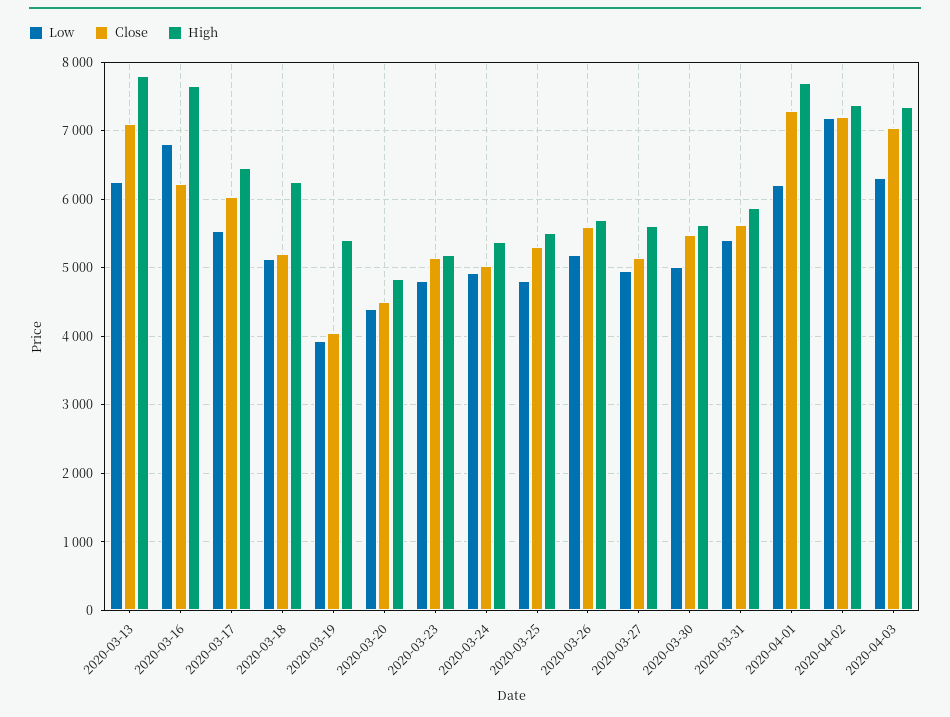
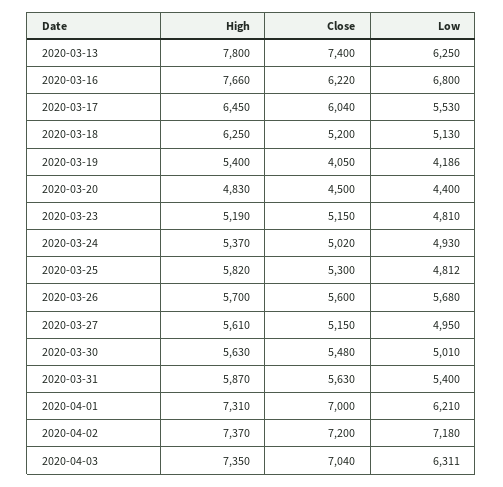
  {
    "Low": {
      "2020-03-13": 6250,
      "2020-03-16": 6800,
      "2020-03-17": 5530,
      "2020-03-18": 5130,
-     "2020-03-19": 3900,
+     "2020-03-19": 4186,
      "2020-03-20": 4400,
      "2020-03-23": 4810,
      "2020-03-24": 4930,
      "2020-03-25": 4812,
-     "2020-03-26": 5200,
+     "2020-03-26": 5680,
      "2020-03-27": 4950,
      "2020-03-30": 5010,
      "2020-03-31": 5400,
      "2020-04-01": 6210,
      "2020-04-02": 7180,
      "2020-04-03": 6311
    },
    "Close": {
-     "2020-03-13": 7100,
+     "2020-03-13": 7400,
      "2020-03-16": 6220,
      "2020-03-17": 6040,
      "2020-03-18": 5200,
      "2020-03-19": 4050,
      "2020-03-20": 4500,
      "2020-03-23": 5150,
      "2020-03-24": 5020,
      "2020-03-25": 5300,
      "2020-03-26": 5600,
      "2020-03-27": 5150,
      "2020-03-30": 5480,
      "2020-03-31": 5630,
-     "2020-04-01": 7300,
+     "2020-04-01": 7000,
      "2020-04-02": 7200,
      "2020-04-03": 7040
    },
    "High": {
      "2020-03-13": 7800,
      "2020-03-16": 7660,
      "2020-03-17": 6450,
      "2020-03-18": 6250,
      "2020-03-19": 5400,
      "2020-03-20": 4830,
      "2020-03-23": 5190,
      "2020-03-24": 5370,
-     "2020-03-25": 5500,
+     "2020-03-25": 5820,
      "2020-03-26": 5700,
      "2020-03-27": 5610,
      "2020-03-30": 5630,
      "2020-03-31": 5870,
-     "2020-04-01": 7700,
+     "2020-04-01": 7310,
      "2020-04-02": 7370,
      "2020-04-03": 7350
    }
  }

